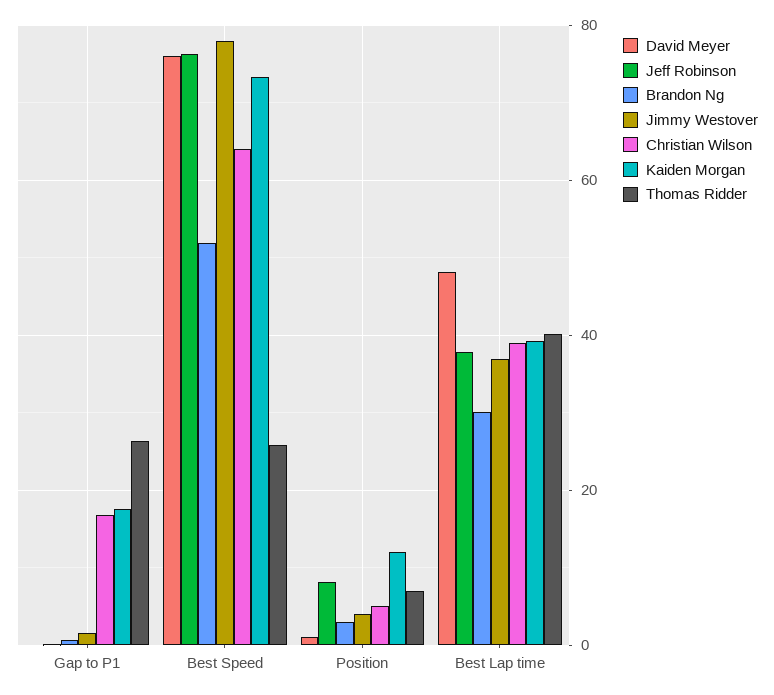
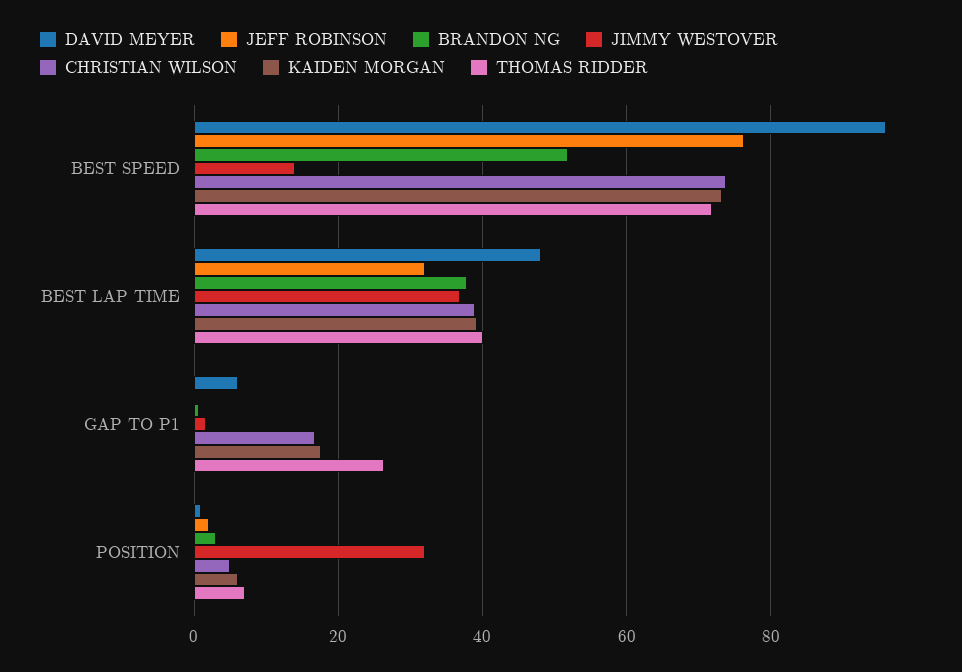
  {
    "David Meyer": {
-     "Gap to P1": 0,
+     "Gap to P1": 6,
-     "Best Speed": 76,
+     "Best Speed": 96,
      "Position": 2,
      "Best Lap time": 48
    },
    "Jeff Robinson": {
      "Gap to P1": 0,
      "Best Speed": 76,
-     "Position": 8,
+     "Position": 2,
-     "Best Lap time": 38
+     "Best Lap time": 32
    },
    "Brandon Ng": {
      "Gap to P1": 0,
      "Best Speed": 52,
      "Position": 4,
-     "Best Lap time": 30
+     "Best Lap time": 38
    },
    "Jimmy Westover": {
      "Gap to P1": 2,
-     "Best Speed": 78,
+     "Best Speed": 14,
-     "Position": 4,
+     "Position": 32,
      "Best Lap time": 36
    },
    "Christian Wilson": {
      "Gap to P1": 16,
-     "Best Speed": 64,
+     "Best Speed": 74,
      "Position": 6,
      "Best Lap time": 40
    },
    "Kaiden Morgan": {
      "Gap to P1": 18,
      "Best Speed": 74,
-     "Position": 12,
+     "Position": 6,
      "Best Lap time": 40
    },
    "Thomas Ridder": {
      "Gap to P1": 26,
-     "Best Speed": 26,
+     "Best Speed": 72,
      "Position": 8,
      "Best Lap time": 40
    }
  }

